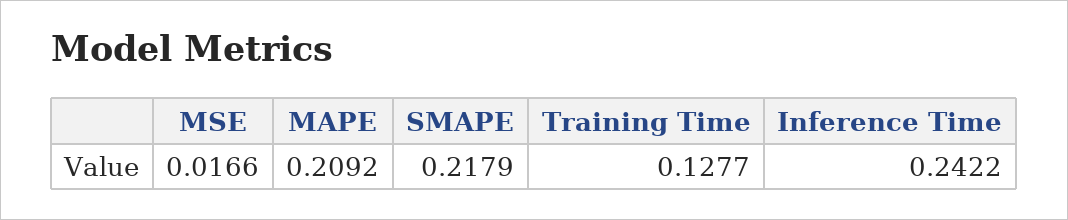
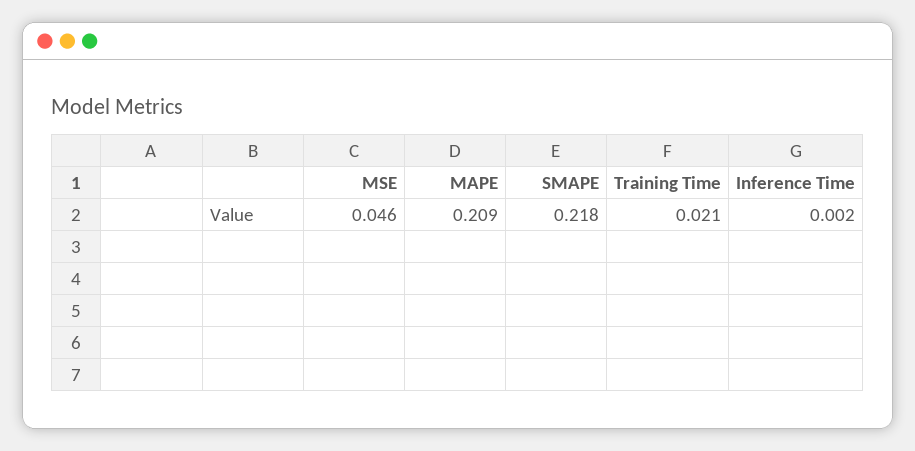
  {
-   "MSE": 0.0166,
+   "MSE": 0.046,
    "MAPE": 0.2092,
    "SMAPE": 0.2179,
-   "Training Time": 0.1277,
+   "Training Time": 0.021,
-   "Inference Time": 0.2422
+   "Inference Time": 0.002
  }

